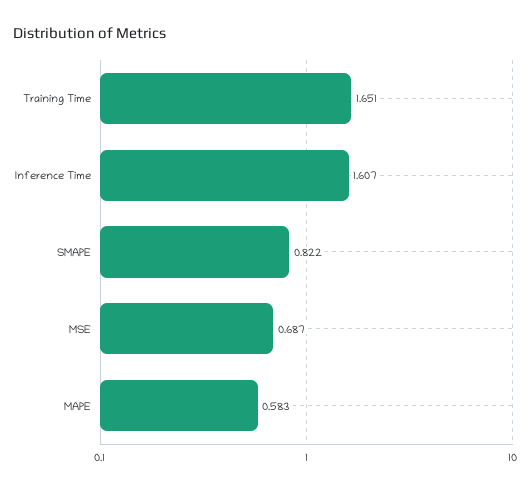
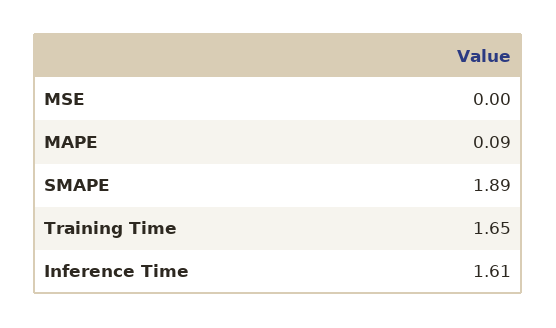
  {
    "Training Time": 1.651,
    "Inference Time": 1.607,
-   "SMAPE": 0.822,
+   "SMAPE": 1.89,
-   "MSE": 0.687,
+   "MSE": 0,
-   "MAPE": 0.583
+   "MAPE": 0.09
  }

